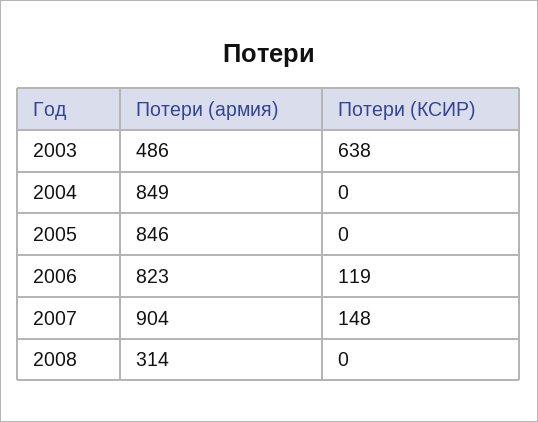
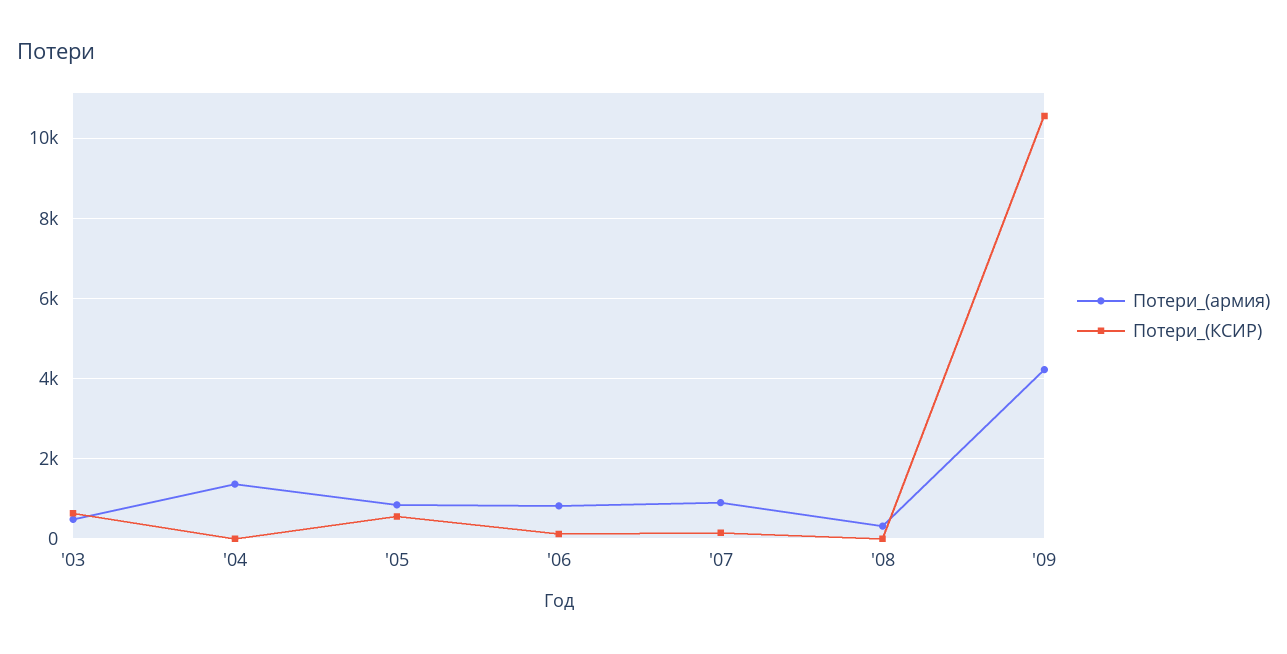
  {
    "Потери (армия)": {
      "2003": 486,
-     "2004": 849,
+     "2004": 1400,
      "2005": 846,
      "2006": 823,
      "2007": 904,
-     "2008": 314
+     "2008": 314,
+     "'09": 4200
    },
    "Потери (КСИР)": {
      "2003": 638,
      "2004": 0,
-     "2005": 0,
+     "2005": 600,
      "2006": 119,
      "2007": 148,
-     "2008": 0
+     "2008": 0,
+     "'09": 10600
    }
  }

